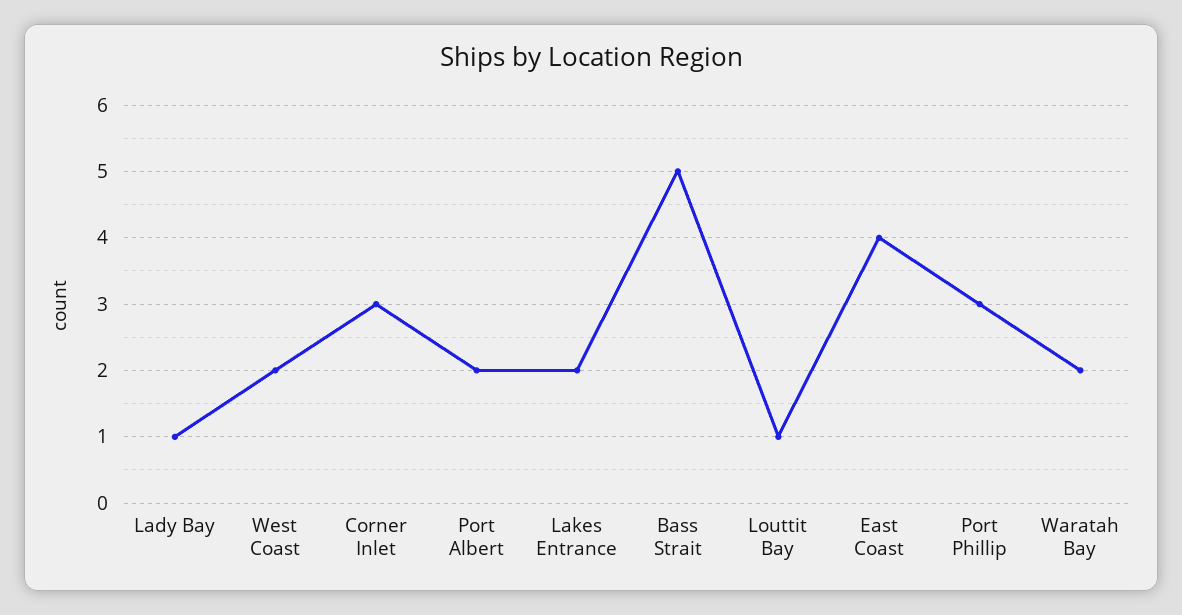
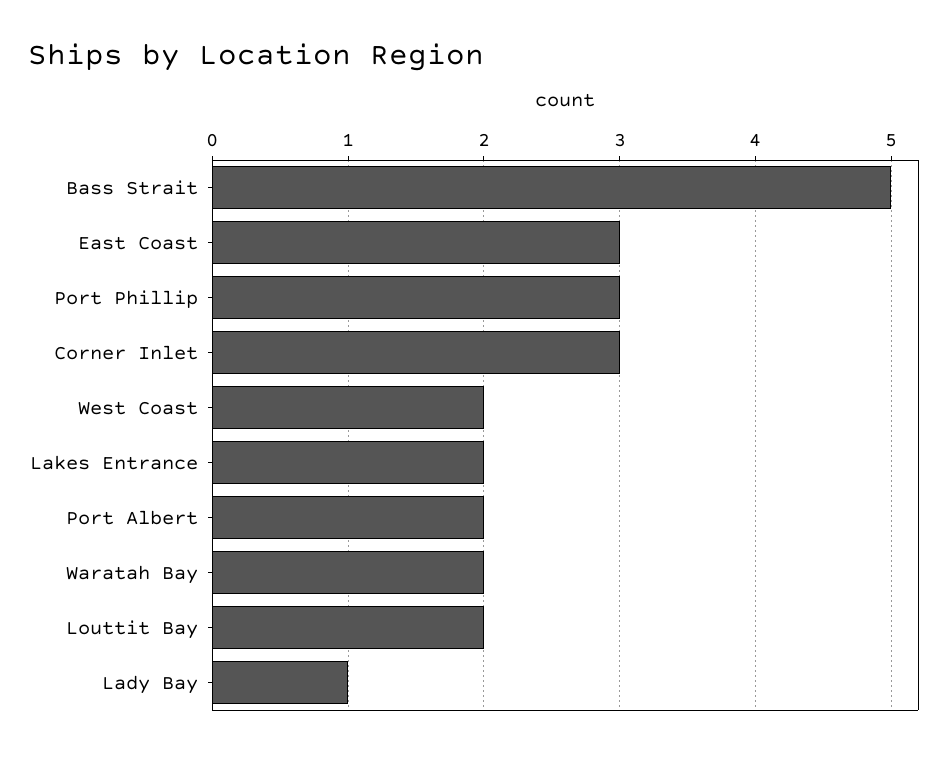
  {
    "Lady Bay": 1,
    "West Coast": 2,
    "Corner Inlet": 3,
    "Port Albert": 2,
    "Lakes Entrance": 2,
    "Bass Strait": 5,
-   "Louttit Bay": 1,
+   "Louttit Bay": 2,
-   "East Coast": 4,
+   "East Coast": 3,
    "Port Phillip": 3,
    "Waratah Bay": 2
  }

